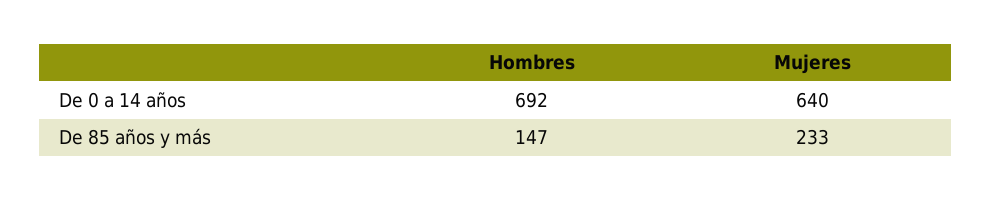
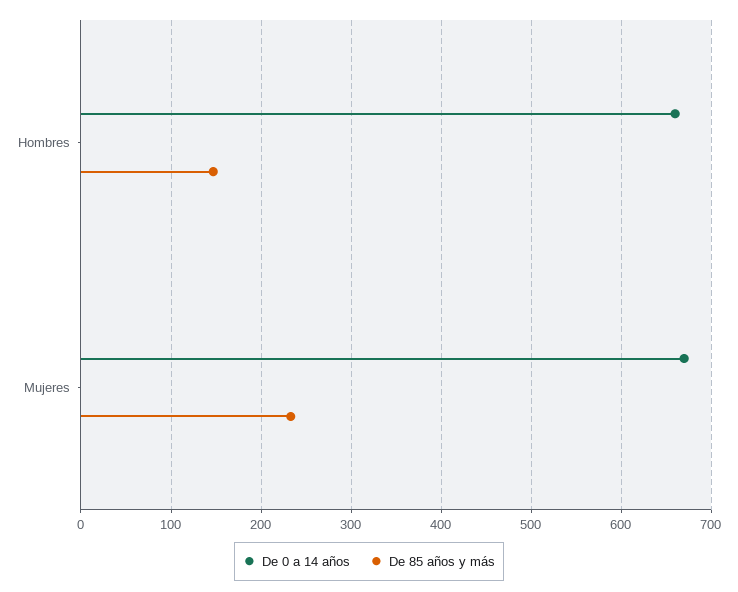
  {
    "De 0 a 14 años": {
-     "Hombres": 692,
+     "Hombres": 660,
-     "Mujeres": 640
+     "Mujeres": 670
    },
    "De 85 años y más": {
      "Hombres": 147,
      "Mujeres": 233
    }
  }

